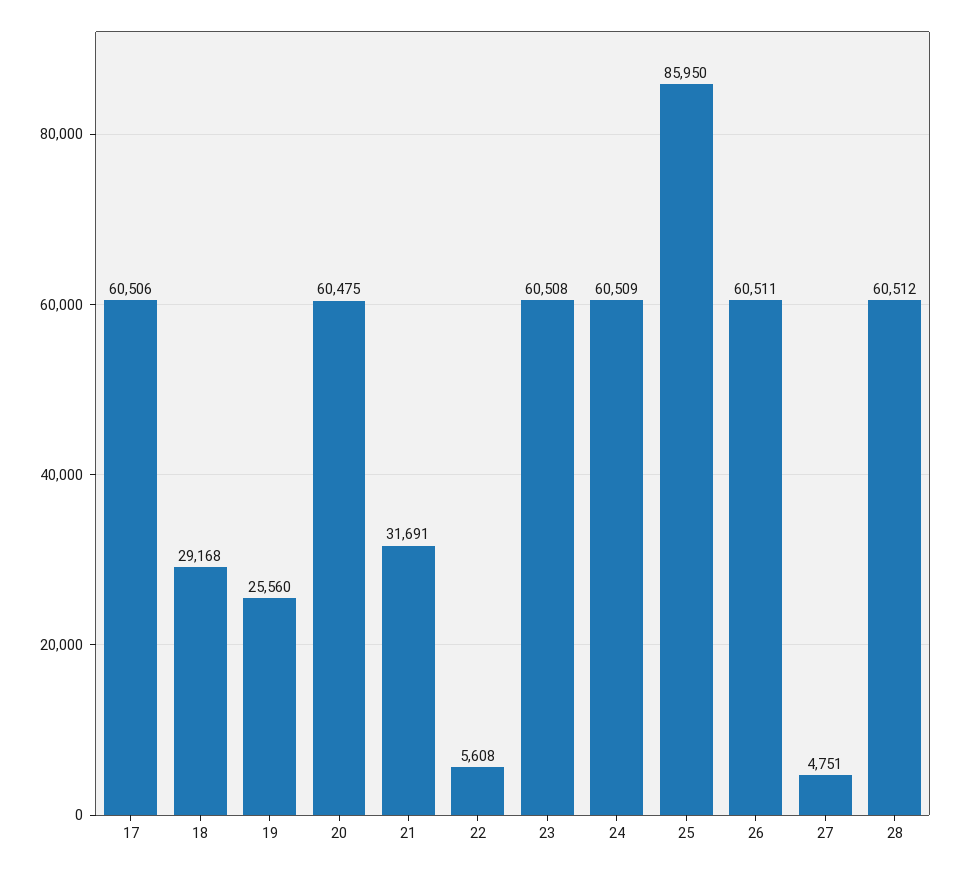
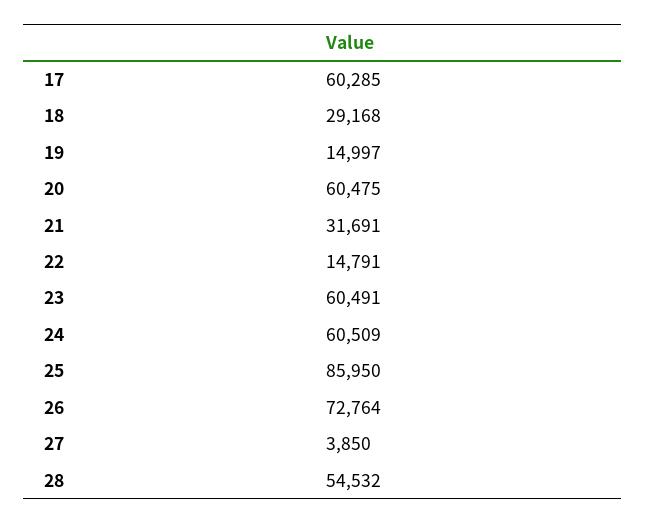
  {
-   "17": 60506,
+   "17": 60285,
    "18": 29168,
-   "19": 25560,
+   "19": 14997,
    "20": 60475,
    "21": 31691,
-   "22": 5608,
+   "22": 14791,
-   "23": 60508,
+   "23": 60491,
    "24": 60509,
    "25": 85950,
-   "26": 60511,
+   "26": 72764,
-   "27": 4751,
+   "27": 3850,
-   "28": 60512
+   "28": 54532
  }

